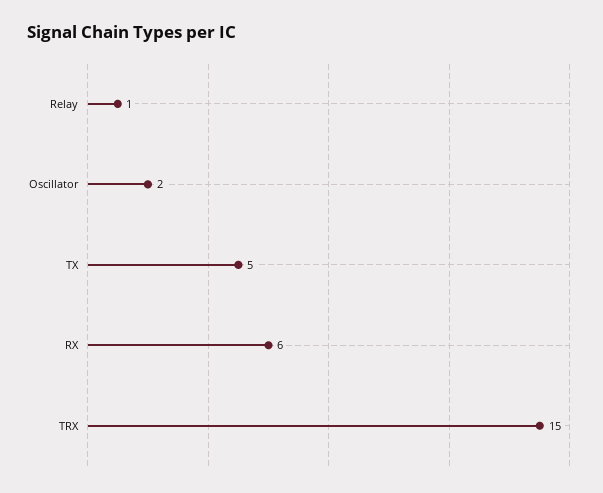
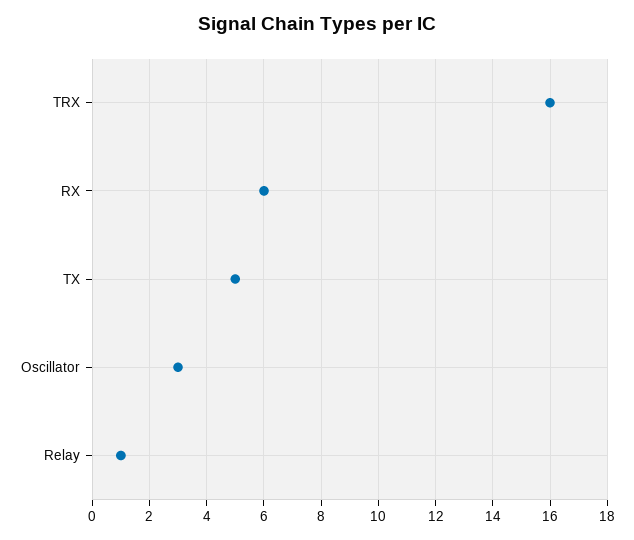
  {
    "Relay": 1,
-   "Oscillator": 2,
+   "Oscillator": 3,
    "TX": 5,
    "RX": 6,
-   "TRX": 15
+   "TRX": 16
  }

